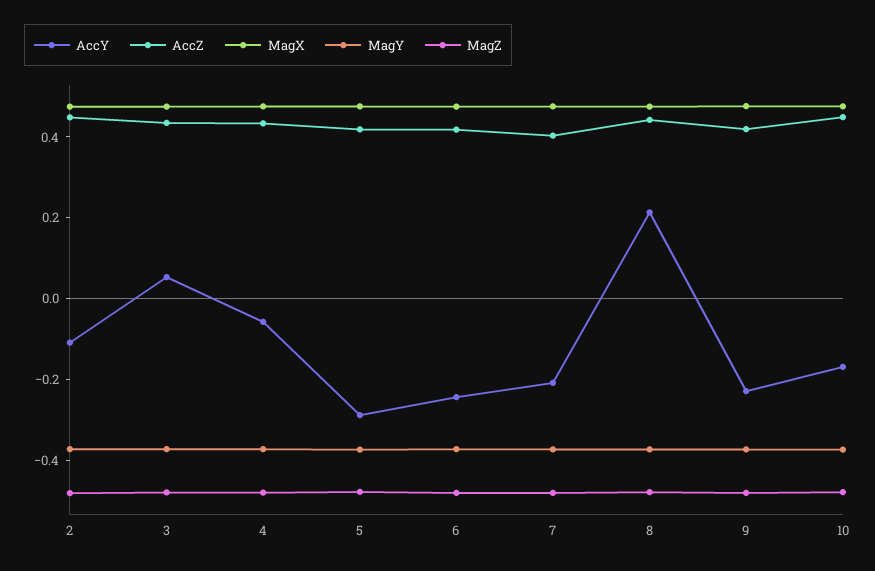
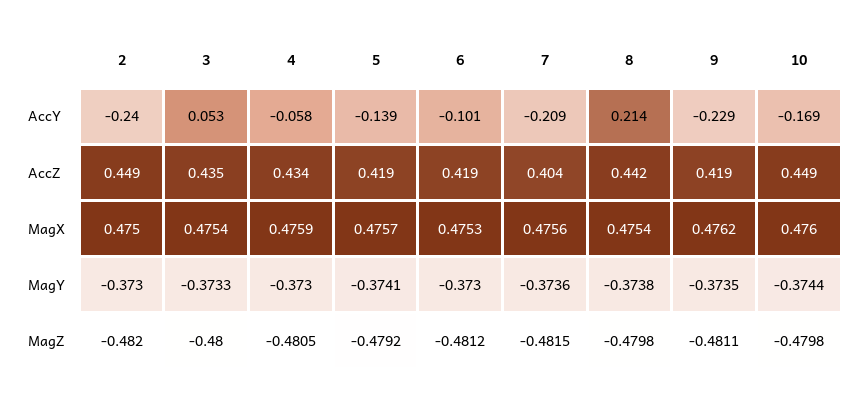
  {
    "AccY": {
-     "2": -0.1,
+     "2": -0.24,
      "3": 0.053,
      "4": -0.058,
-     "5": -0.3,
+     "5": -0.139,
-     "6": -0.25,
+     "6": -0.101,
      "7": -0.209,
      "8": 0.214,
      "9": -0.229,
      "10": -0.169
    },
    "AccZ": {
      "2": 0.449,
      "3": 0.435,
      "4": 0.434,
      "5": 0.419,
      "6": 0.419,
      "7": 0.404,
      "8": 0.442,
      "9": 0.419,
      "10": 0.449
    },
    "MagX": {
      "2": 0.475,
      "3": 0.4754,
      "4": 0.4759,
      "5": 0.4757,
      "6": 0.4753,
      "7": 0.4756,
      "8": 0.4754,
      "9": 0.4762,
      "10": 0.476
    },
    "MagY": {
      "2": -0.373,
      "3": -0.3733,
      "4": -0.373,
      "5": -0.3741,
      "6": -0.373,
      "7": -0.3736,
      "8": -0.3738,
      "9": -0.3735,
      "10": -0.3744
    },
    "MagZ": {
      "2": -0.482,
      "3": -0.48,
      "4": -0.4805,
      "5": -0.4792,
      "6": -0.4812,
      "7": -0.4815,
      "8": -0.4798,
      "9": -0.4811,
      "10": -0.4798
    }
  }

